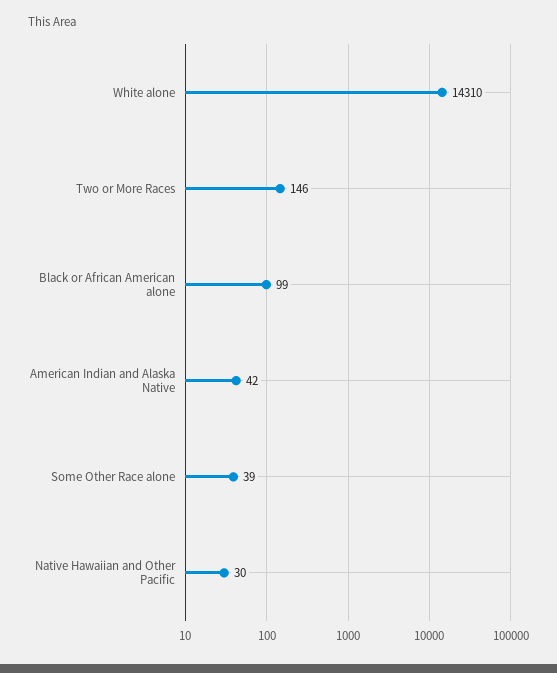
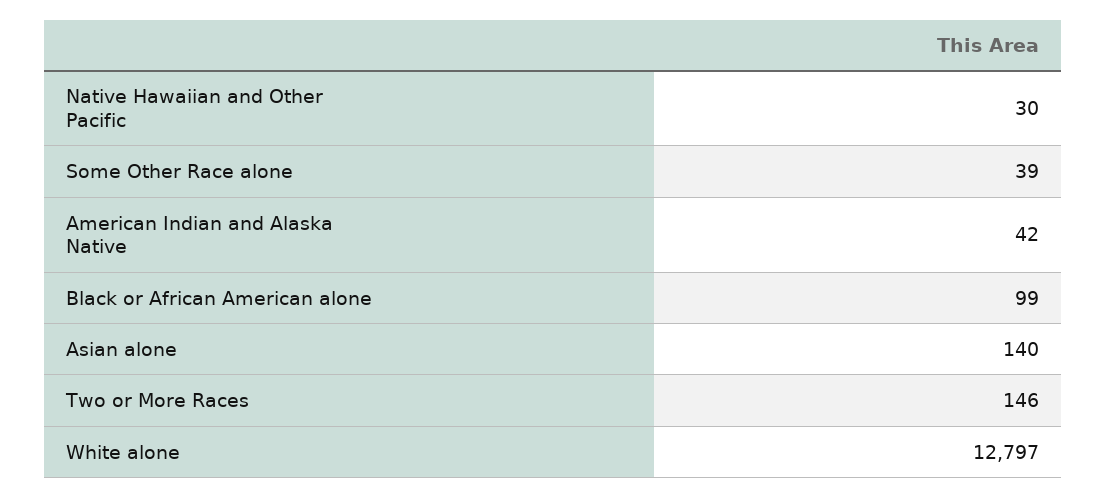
  {
-   "White alone": 14310,
+   "White alone": 12797,
    "Two or More Races": 146,
    "Black or African American alone": 99,
    "American Indian and Alaska Native": 42,
    "Some Other Race alone": 39,
-   "Native Hawaiian and Other Pacific": 30
+   "Native Hawaiian and Other Pacific": 30,
+   "Asian alone": 140
  }

